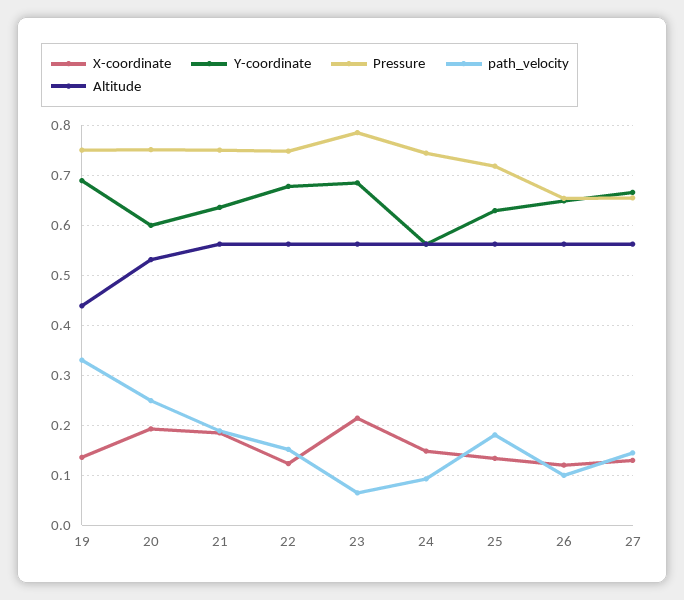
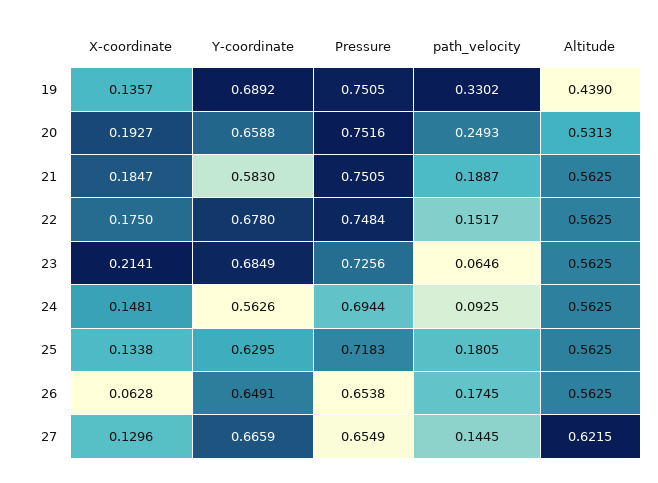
  {
    "X-coordinate": {
      "19": 0.1357,
      "20": 0.1927,
      "21": 0.1847,
-     "22": 0.12,
+     "22": 0.175,
      "23": 0.2141,
      "24": 0.1481,
      "25": 0.1338,
-     "26": 0.12,
+     "26": 0.0628,
      "27": 0.1296
    },
    "Y-coordinate": {
      "19": 0.6892,
-     "20": 0.6,
+     "20": 0.6588,
-     "21": 0.64,
+     "21": 0.583,
      "22": 0.678,
      "23": 0.6849,
      "24": 0.5626,
      "25": 0.6295,
      "26": 0.6491,
      "27": 0.6659
    },
    "Pressure": {
      "19": 0.7505,
      "20": 0.7516,
      "21": 0.7505,
      "22": 0.7484,
-     "23": 0.78,
+     "23": 0.7256,
-     "24": 0.74,
+     "24": 0.6944,
      "25": 0.7183,
      "26": 0.6538,
      "27": 0.6549
    },
    "path_velocity": {
      "19": 0.3302,
      "20": 0.2493,
      "21": 0.1887,
      "22": 0.1517,
      "23": 0.0646,
      "24": 0.0925,
      "25": 0.1805,
-     "26": 0.1,
+     "26": 0.1745,
      "27": 0.1445
    },
    "Altitude": {
      "19": 0.439,
      "20": 0.5313,
      "21": 0.5625,
      "22": 0.5625,
      "23": 0.5625,
      "24": 0.5625,
      "25": 0.5625,
      "26": 0.5625,
-     "27": 0.56
+     "27": 0.6215
    }
  }

